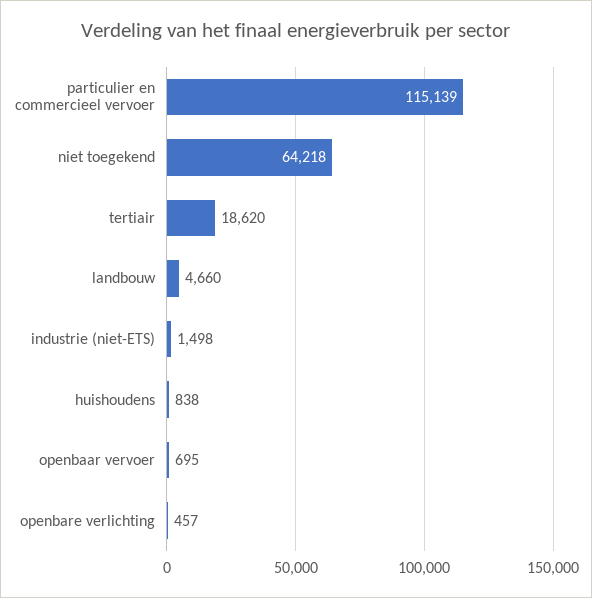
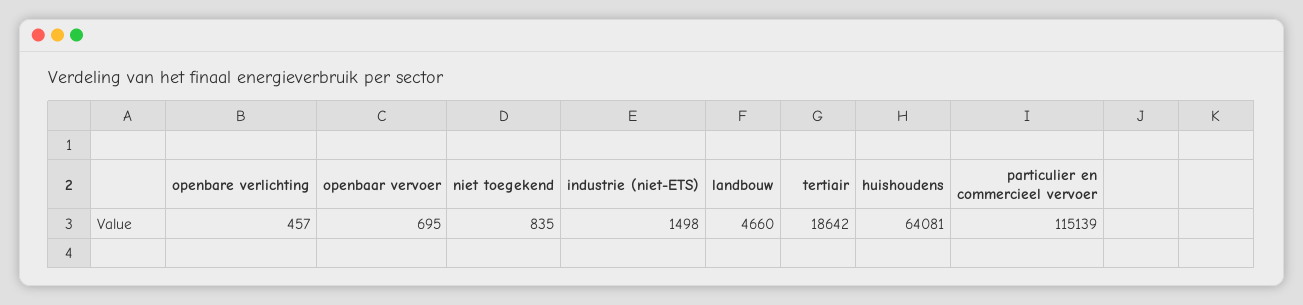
  {
    "particulier en commercieel vervoer": 115139,
-   "niet toegekend": 64218,
+   "niet toegekend": 835,
-   "tertiair": 18620,
+   "tertiair": 18642,
    "landbouw": 4660,
    "industrie (niet-ETS)": 1498,
-   "huishoudens": 838,
+   "huishoudens": 64081,
    "openbaar vervoer": 695,
    "openbare verlichting": 457
  }

